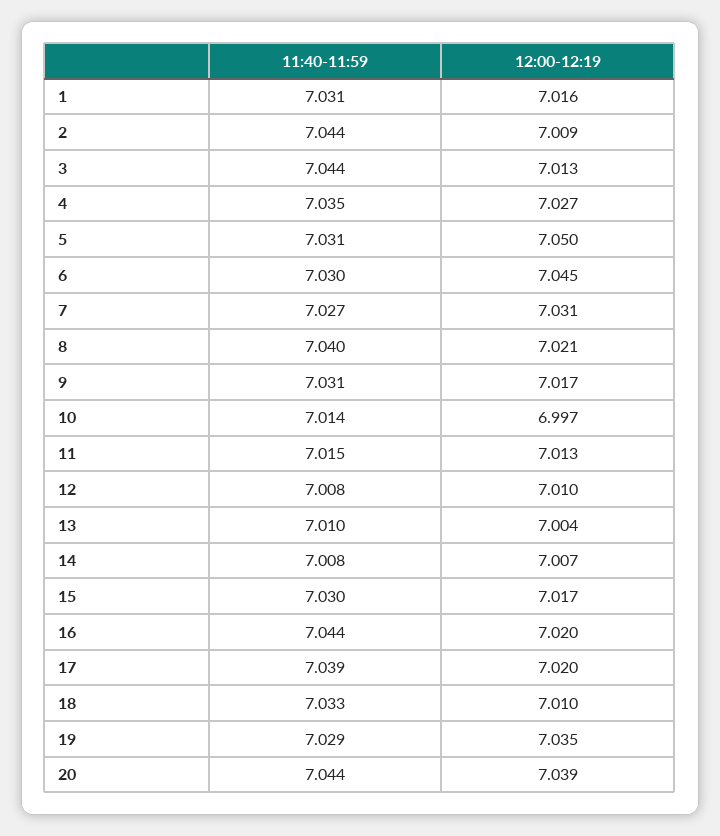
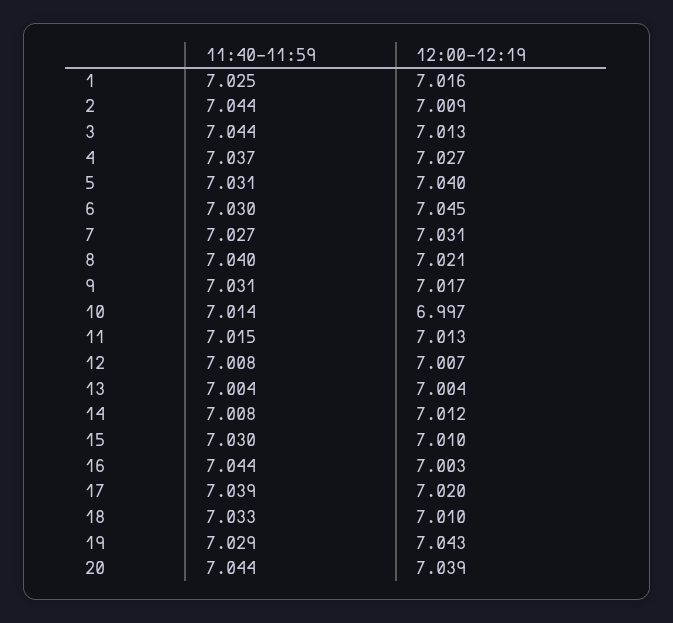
  {
    "11:40-11:59": {
-     "1": 7.031,
+     "1": 7.025,
      "2": 7.044,
      "3": 7.044,
-     "4": 7.035,
+     "4": 7.037,
      "5": 7.031,
      "6": 7.03,
      "7": 7.027,
      "8": 7.04,
      "9": 7.031,
      "10": 7.014,
      "11": 7.015,
      "12": 7.008,
-     "13": 7.01,
+     "13": 7.004,
      "14": 7.008,
      "15": 7.03,
      "16": 7.044,
      "17": 7.039,
      "18": 7.033,
      "19": 7.029,
      "20": 7.044
    },
    "12:00-12:19": {
      "1": 7.016,
      "2": 7.009,
      "3": 7.013,
      "4": 7.027,
-     "5": 7.05,
+     "5": 7.04,
      "6": 7.045,
      "7": 7.031,
      "8": 7.021,
      "9": 7.017,
      "10": 6.997,
      "11": 7.013,
-     "12": 7.01,
+     "12": 7.007,
      "13": 7.004,
-     "14": 7.007,
+     "14": 7.012,
-     "15": 7.017,
+     "15": 7.01,
-     "16": 7.02,
+     "16": 7.003,
      "17": 7.02,
      "18": 7.01,
-     "19": 7.035,
+     "19": 7.043,
      "20": 7.039
    }
  }

